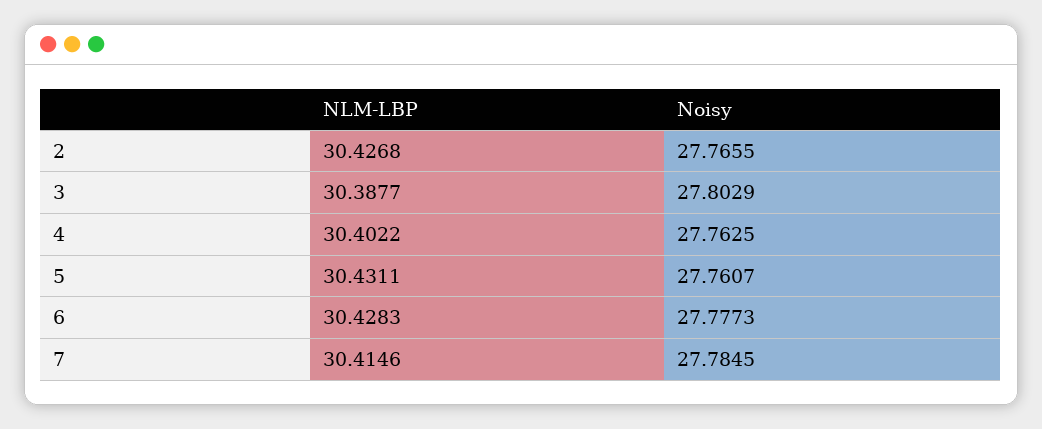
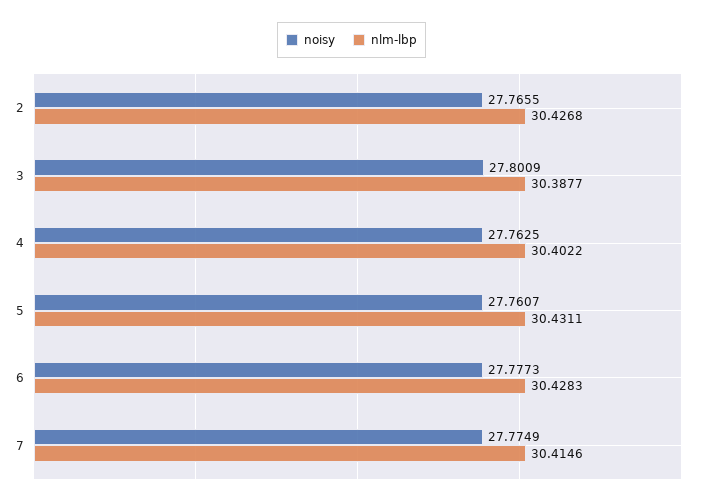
  {
    "NLM-LBP": {
      "2": 30.4268,
      "3": 30.3877,
      "4": 30.4022,
      "5": 30.4311,
      "6": 30.4283,
      "7": 30.4146
    },
    "Noisy": {
      "2": 27.7655,
-     "3": 27.8029,
+     "3": 27.8009,
      "4": 27.7625,
      "5": 27.7607,
      "6": 27.7773,
-     "7": 27.7845
+     "7": 27.7749
    }
  }

